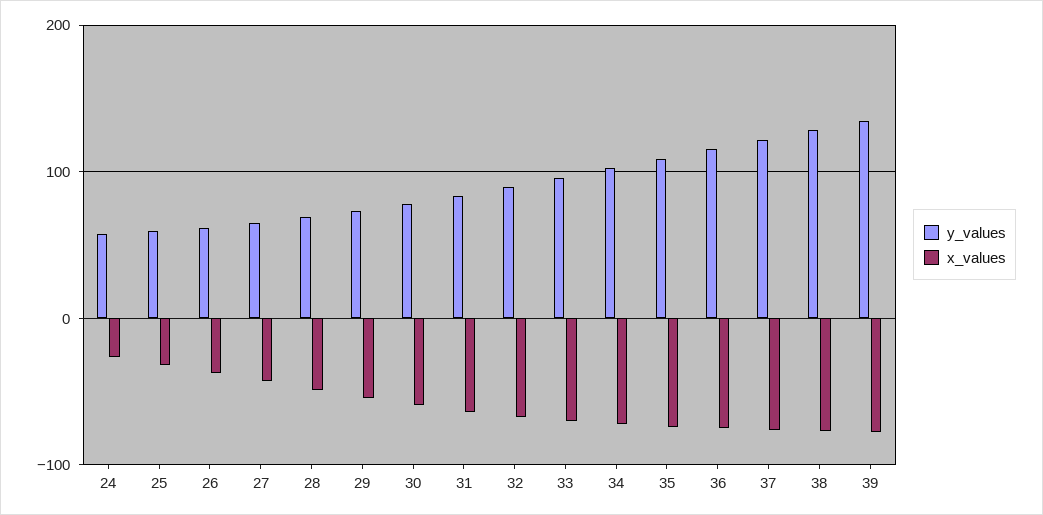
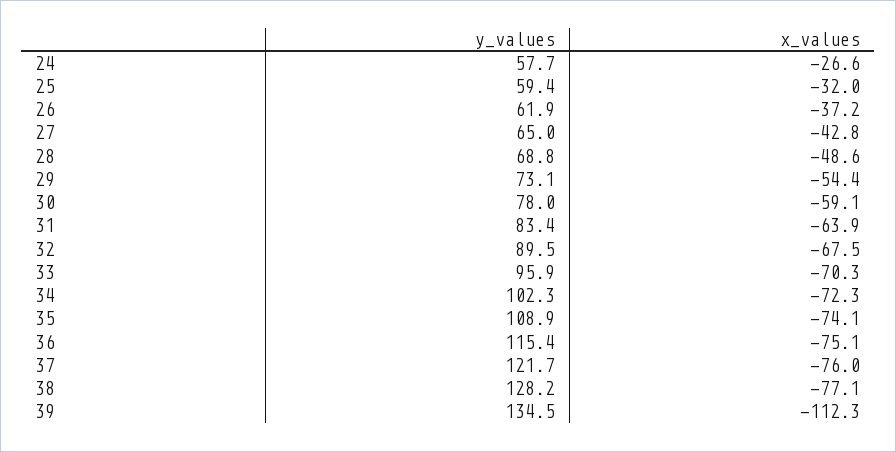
  {
    "y_values": {
      "24": 57.7,
      "25": 59.4,
      "26": 61.9,
      "27": 65,
      "28": 68.8,
      "29": 73.1,
      "30": 78,
      "31": 83.4,
      "32": 89.5,
      "33": 95.9,
      "34": 102.3,
      "35": 108.9,
      "36": 115.4,
      "37": 121.7,
      "38": 128.2,
      "39": 134.5
    },
    "x_values": {
      "24": -26.6,
      "25": -32,
      "26": -37.2,
      "27": -42.8,
      "28": -48.6,
      "29": -54.4,
      "30": -59.1,
      "31": -63.9,
      "32": -67.5,
      "33": -70.3,
      "34": -72.3,
      "35": -74.1,
      "36": -75.1,
      "37": -76,
      "38": -77.1,
-     "39": -80
+     "39": -112.3
    }
  }

